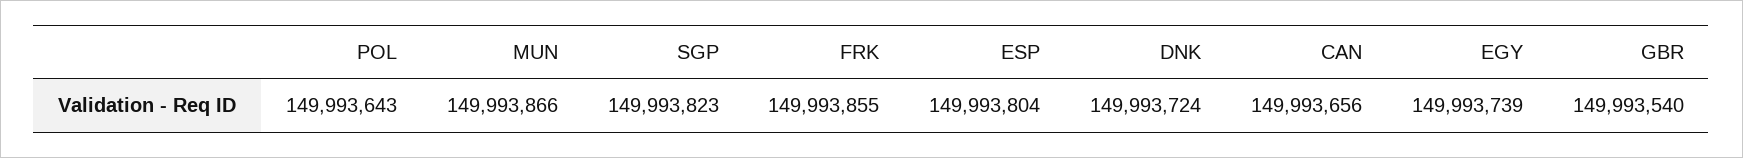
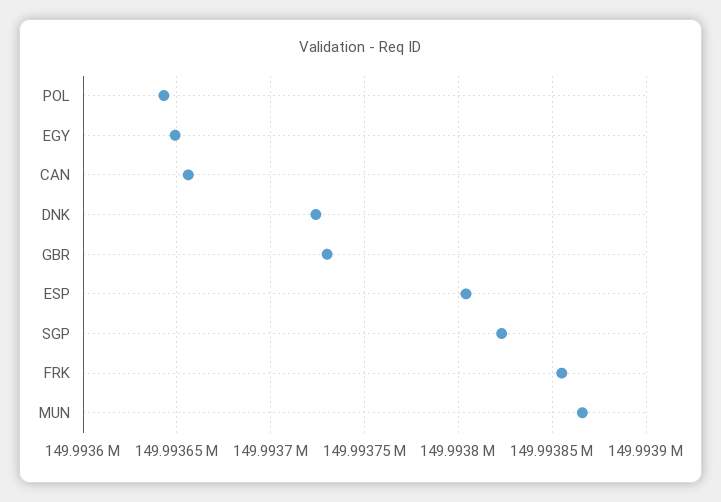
  {
    "POL": 149993643,
    "MUN": 149993866,
    "SGP": 149993823,
    "FRK": 149993855,
    "ESP": 149993804,
    "DNK": 149993724,
    "CAN": 149993656,
-   "EGY": 149993739,
+   "EGY": 149993650,
-   "GBR": 149993540
+   "GBR": 149993730
  }

